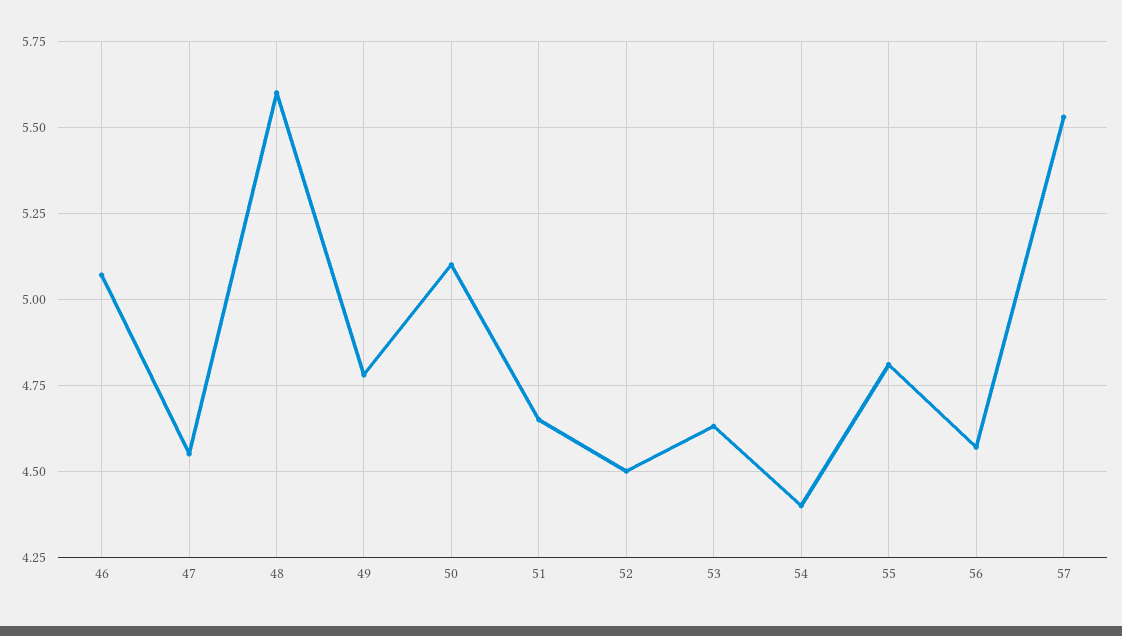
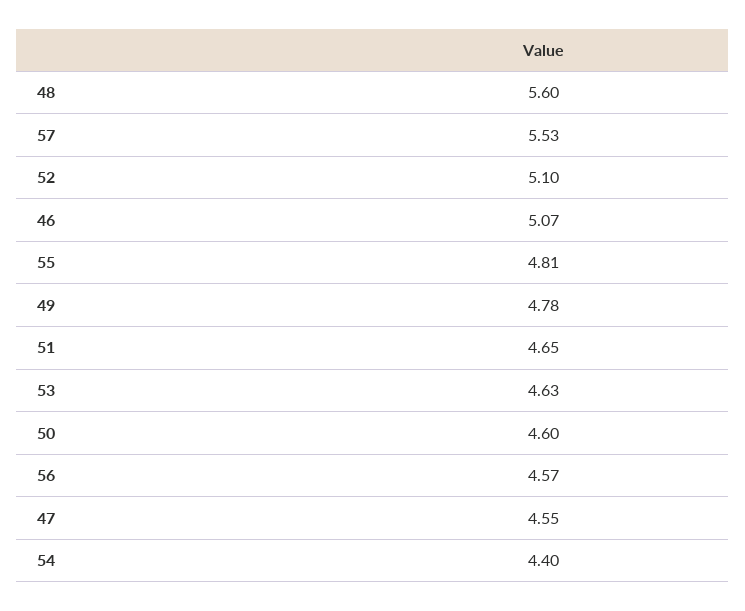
  {
    "46": 5.07,
    "47": 4.55,
    "48": 5.6,
    "49": 4.78,
-   "50": 5.1,
+   "50": 4.6,
    "51": 4.65,
-   "52": 4.5,
+   "52": 5.1,
    "53": 4.63,
    "54": 4.4,
    "55": 4.81,
    "56": 4.57,
    "57": 5.53
  }

